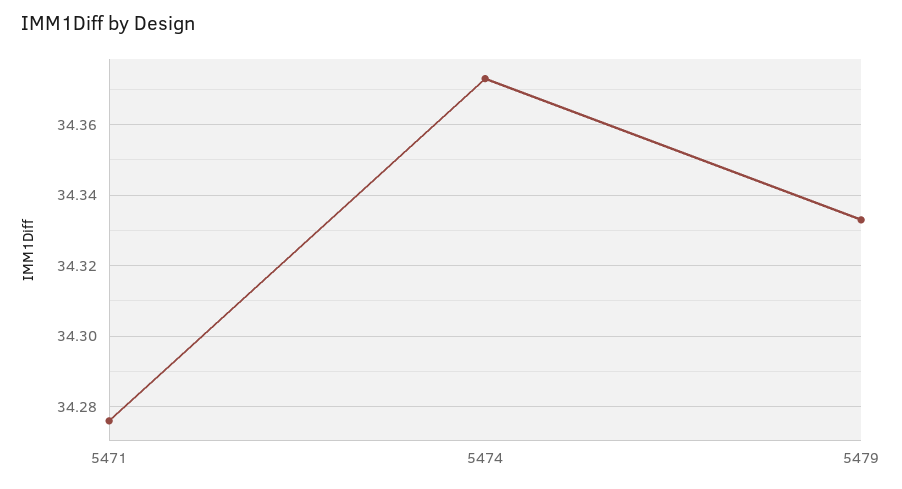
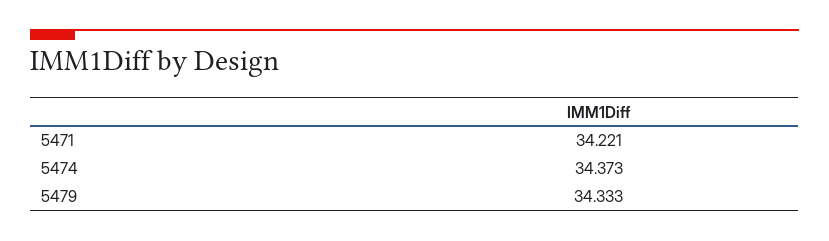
  {
-   "5471": 34.275,
+   "5471": 34.221,
    "5474": 34.373,
    "5479": 34.333
  }

